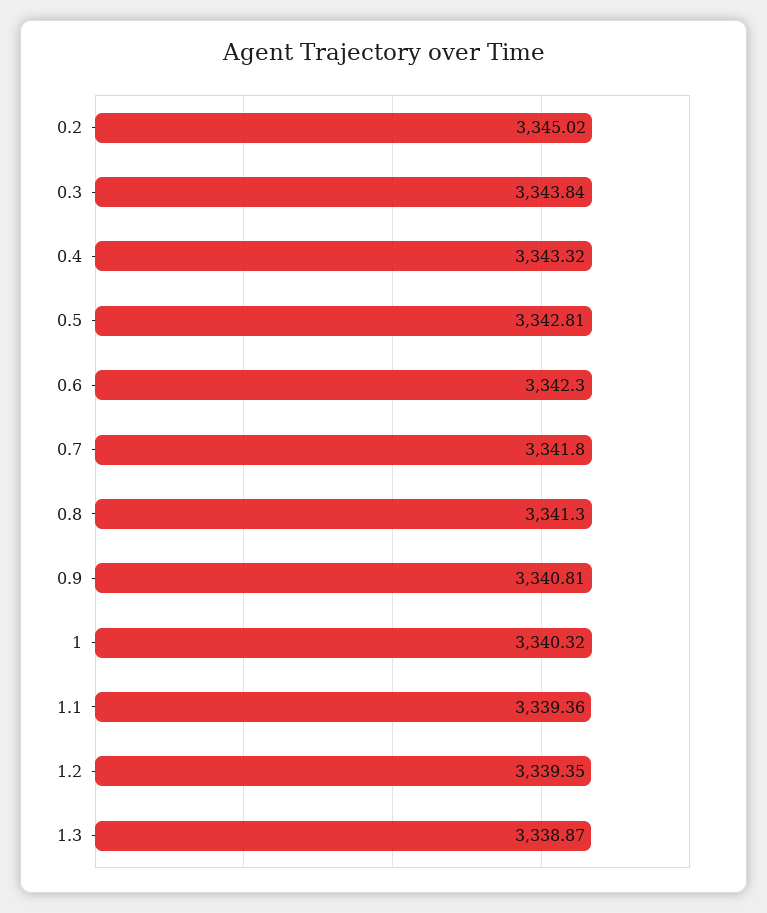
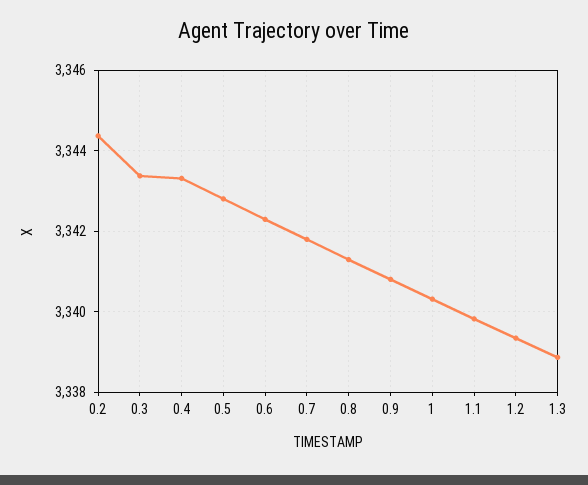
  {
-   "0.2": 3345.02,
+   "0.2": 3344.4,
-   "0.3": 3343.84,
+   "0.3": 3343.4,
    "0.4": 3343.32,
    "0.5": 3342.81,
    "0.6": 3342.3,
    "0.7": 3341.8,
    "0.8": 3341.3,
    "0.9": 3340.81,
    "1": 3340.32,
-   "1.1": 3339.36,
+   "1.1": 3339.8,
    "1.2": 3339.35,
    "1.3": 3338.87
  }

